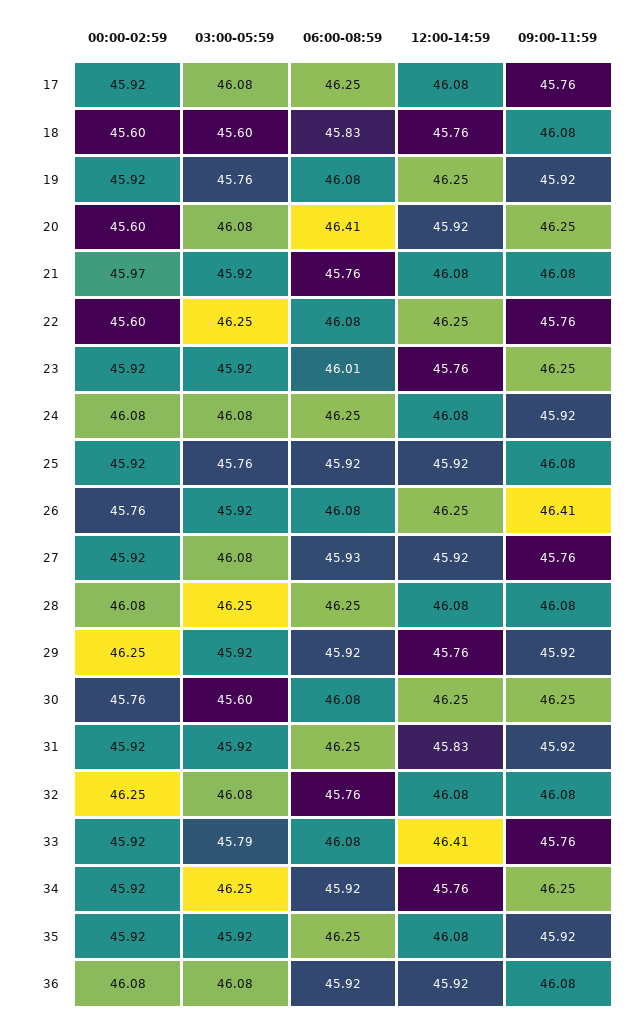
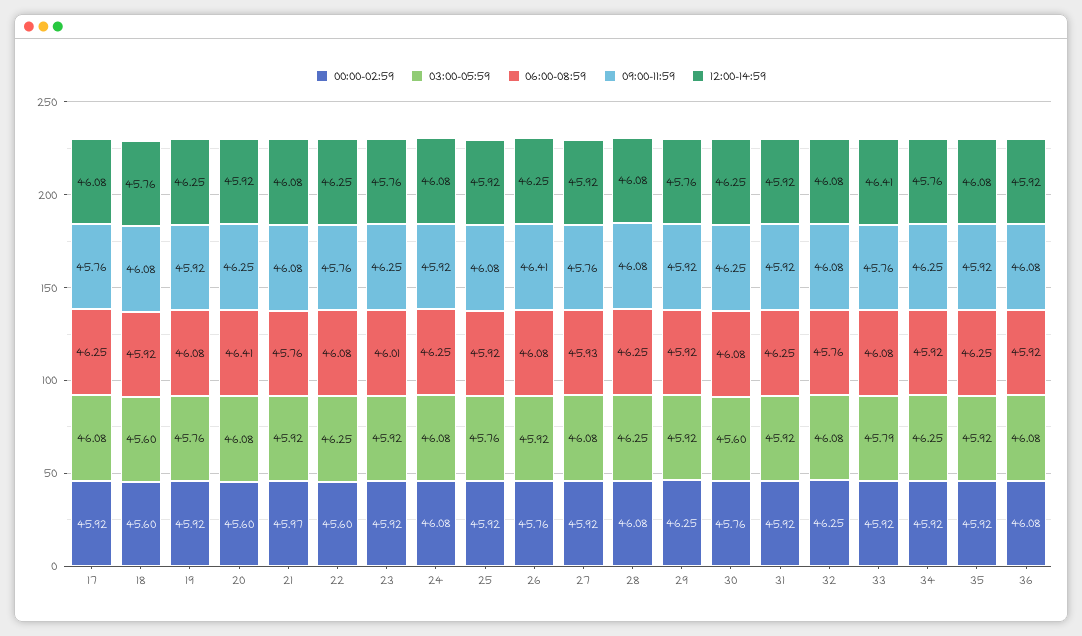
  {
    "00:00-02:59": {
      "17": 45.92,
      "18": 45.6,
      "19": 45.92,
      "20": 45.6,
      "21": 45.97,
      "22": 45.6,
      "23": 45.92,
      "24": 46.08,
      "25": 45.92,
      "26": 45.76,
      "27": 45.92,
      "28": 46.08,
      "29": 46.25,
      "30": 45.76,
      "31": 45.92,
      "32": 46.25,
      "33": 45.92,
      "34": 45.92,
      "35": 45.92,
      "36": 46.08
    },
    "03:00-05:59": {
      "17": 46.08,
      "18": 45.6,
      "19": 45.76,
      "20": 46.08,
      "21": 45.92,
      "22": 46.25,
      "23": 45.92,
      "24": 46.08,
      "25": 45.76,
      "26": 45.92,
      "27": 46.08,
      "28": 46.25,
      "29": 45.92,
      "30": 45.6,
      "31": 45.92,
      "32": 46.08,
      "33": 45.79,
      "34": 46.25,
      "35": 45.92,
      "36": 46.08
    },
    "06:00-08:59": {
      "17": 46.25,
-     "18": 45.83,
+     "18": 45.92,
      "19": 46.08,
      "20": 46.41,
      "21": 45.76,
      "22": 46.08,
      "23": 46.01,
      "24": 46.25,
      "25": 45.92,
      "26": 46.08,
      "27": 45.93,
      "28": 46.25,
      "29": 45.92,
      "30": 46.08,
      "31": 46.25,
      "32": 45.76,
      "33": 46.08,
      "34": 45.92,
      "35": 46.25,
      "36": 45.92
    },
    "12:00-14:59": {
      "17": 46.08,
      "18": 45.76,
      "19": 46.25,
      "20": 45.92,
      "21": 46.08,
      "22": 46.25,
      "23": 45.76,
      "24": 46.08,
      "25": 45.92,
      "26": 46.25,
      "27": 45.92,
      "28": 46.08,
      "29": 45.76,
      "30": 46.25,
-     "31": 45.83,
+     "31": 45.92,
      "32": 46.08,
      "33": 46.41,
      "34": 45.76,
      "35": 46.08,
      "36": 45.92
    },
    "09:00-11:59": {
      "17": 45.76,
      "18": 46.08,
      "19": 45.92,
      "20": 46.25,
      "21": 46.08,
      "22": 45.76,
      "23": 46.25,
      "24": 45.92,
      "25": 46.08,
      "26": 46.41,
      "27": 45.76,
      "28": 46.08,
      "29": 45.92,
      "30": 46.25,
      "31": 45.92,
      "32": 46.08,
      "33": 45.76,
      "34": 46.25,
      "35": 45.92,
      "36": 46.08
    }
  }

